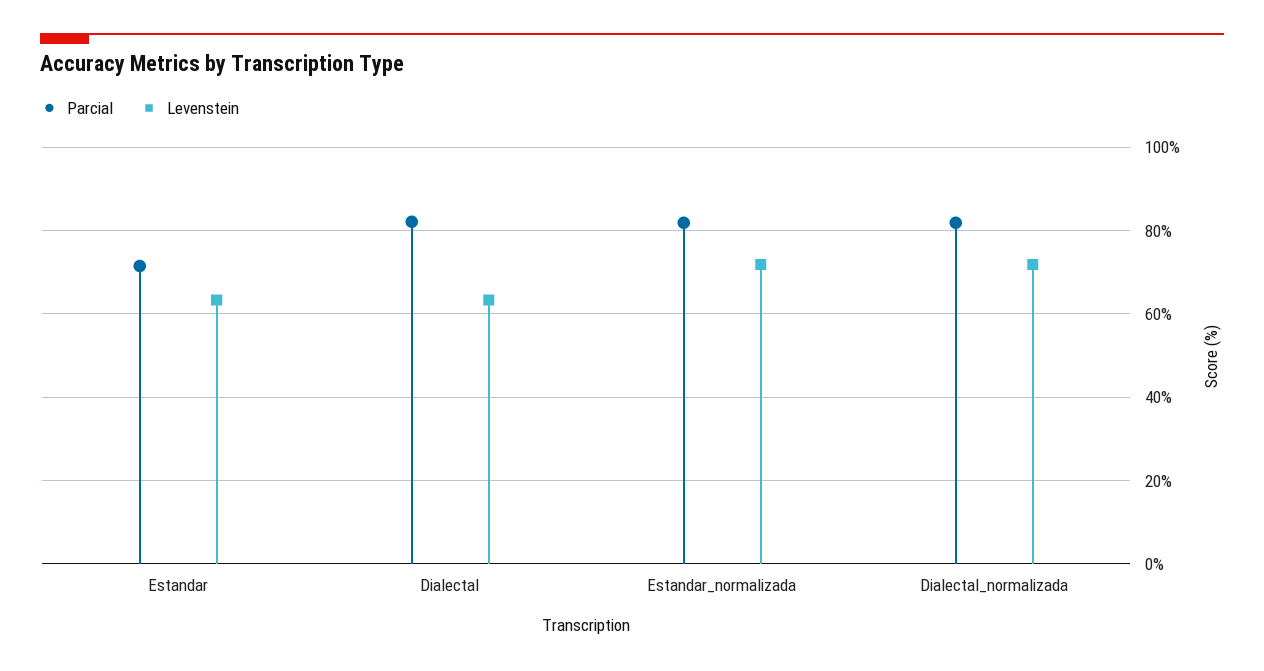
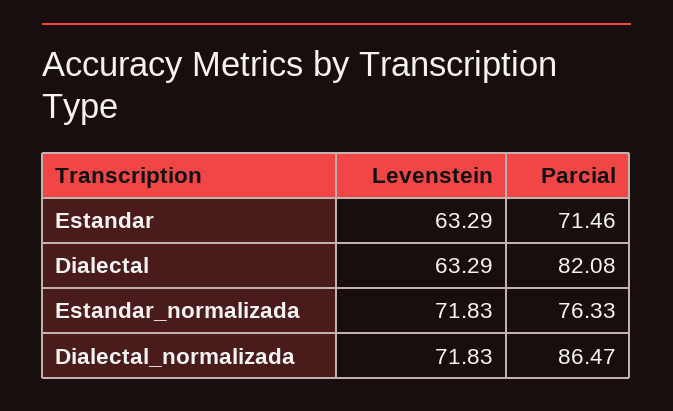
  {
    "Parcial": {
      "Estandar": 71.46,
      "Dialectal": 82.08,
-     "Estandar_normalizada": 82,
+     "Estandar_normalizada": 76.33,
-     "Dialectal_normalizada": 82
+     "Dialectal_normalizada": 86.47
    },
    "Levenstein": {
      "Estandar": 63.29,
      "Dialectal": 63.29,
      "Estandar_normalizada": 71.83,
      "Dialectal_normalizada": 71.83
    }
  }

